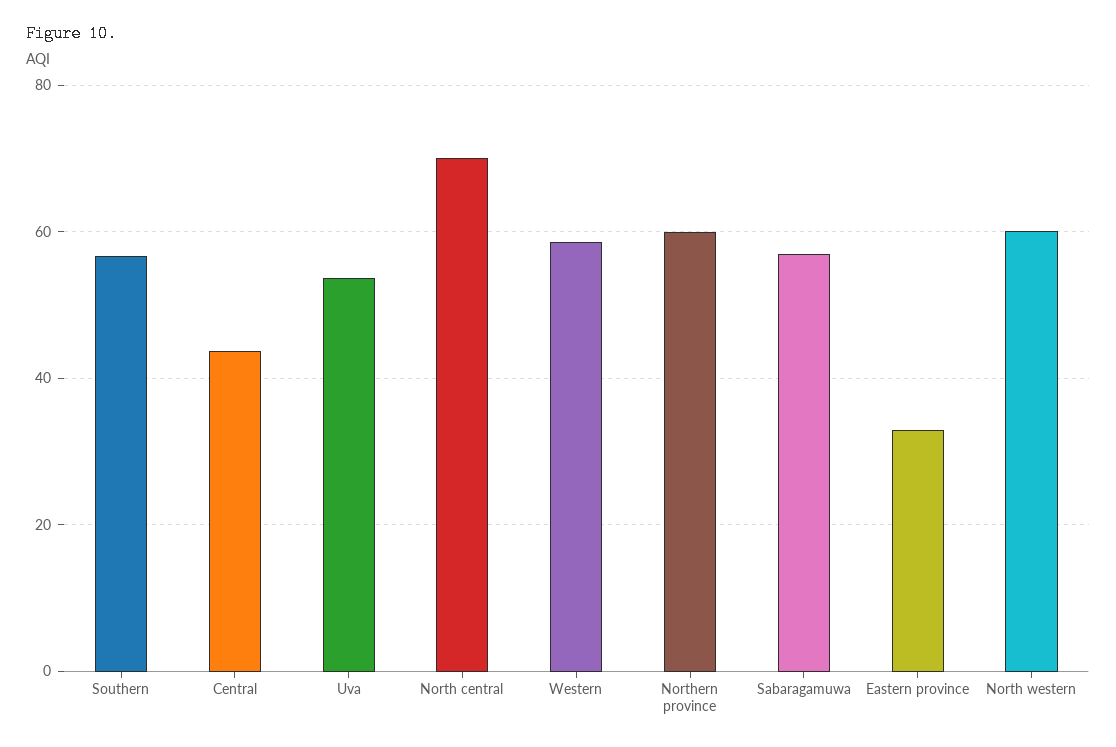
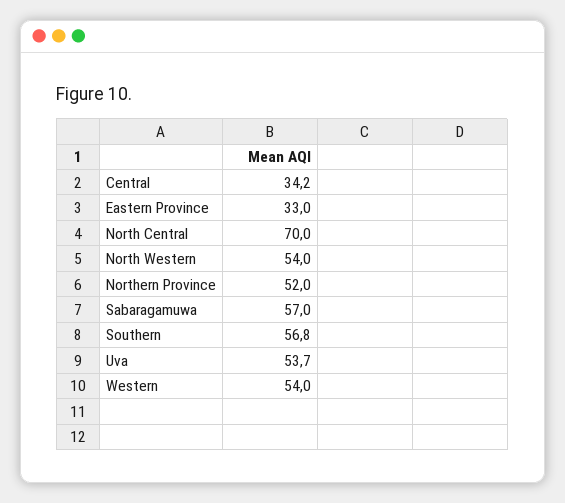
  {
    "Southern": 56.8,
-   "Central": 44,
+   "Central": 34.2,
    "Uva": 53.7,
    "North central": 70,
-   "Western": 58,
+   "Western": 54,
-   "Northern province": 60,
+   "Northern province": 52,
    "Sabaragamuwa": 57,
    "Eastern province": 33,
-   "North western": 60
+   "North western": 54
  }

